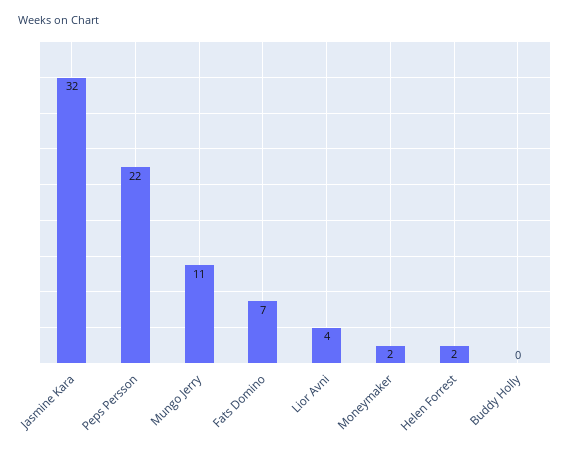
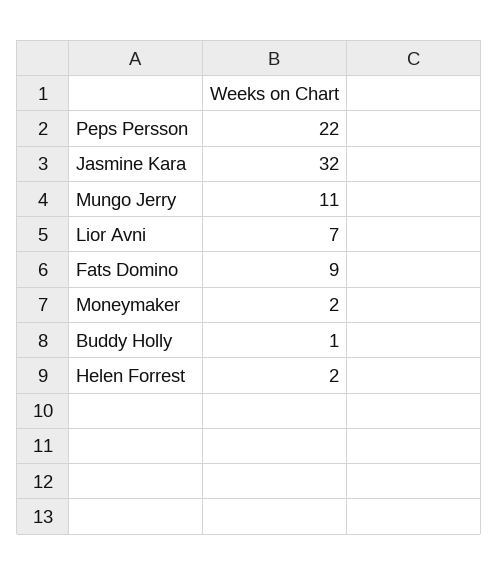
  {
    "Jasmine Kara": 32,
    "Peps Persson": 22,
    "Mungo Jerry": 11,
-   "Fats Domino": 7,
+   "Fats Domino": 9,
-   "Lior Avni": 4,
+   "Lior Avni": 7,
    "Moneymaker": 2,
    "Helen Forrest": 2,
-   "Buddy Holly": 0
+   "Buddy Holly": 1
  }

